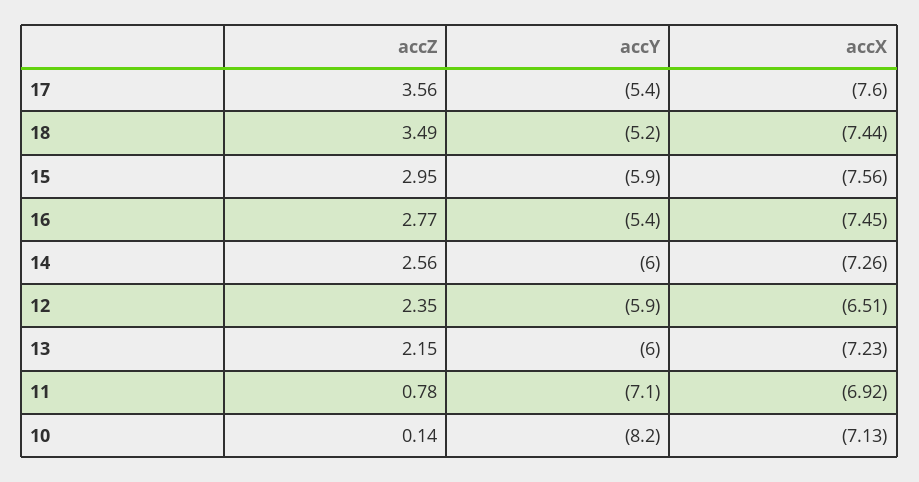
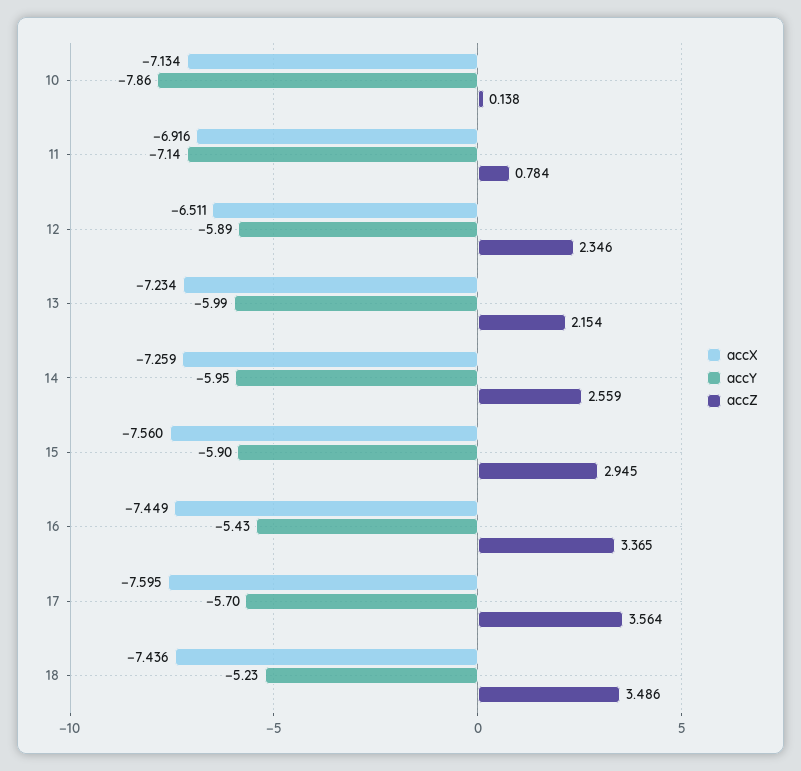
  {
    "accZ": {
      "17": 3.564,
      "18": 3.486,
      "15": 2.945,
-     "16": 2.77,
+     "16": 3.365,
      "14": 2.559,
      "12": 2.346,
      "13": 2.154,
      "11": 0.784,
      "10": 0.138
    },
    "accY": {
-     "17": -5.4,
+     "17": -5.7,
      "18": -5.23,
      "15": -5.9,
      "16": -5.43,
      "14": -5.95,
      "12": -5.89,
      "13": -5.99,
      "11": -7.14,
-     "10": -8.2
+     "10": -7.86
    },
    "accX": {
      "17": -7.595,
      "18": -7.436,
      "15": -7.56,
      "16": -7.449,
      "14": -7.259,
      "12": -6.511,
      "13": -7.234,
      "11": -6.916,
      "10": -7.134
    }
  }

